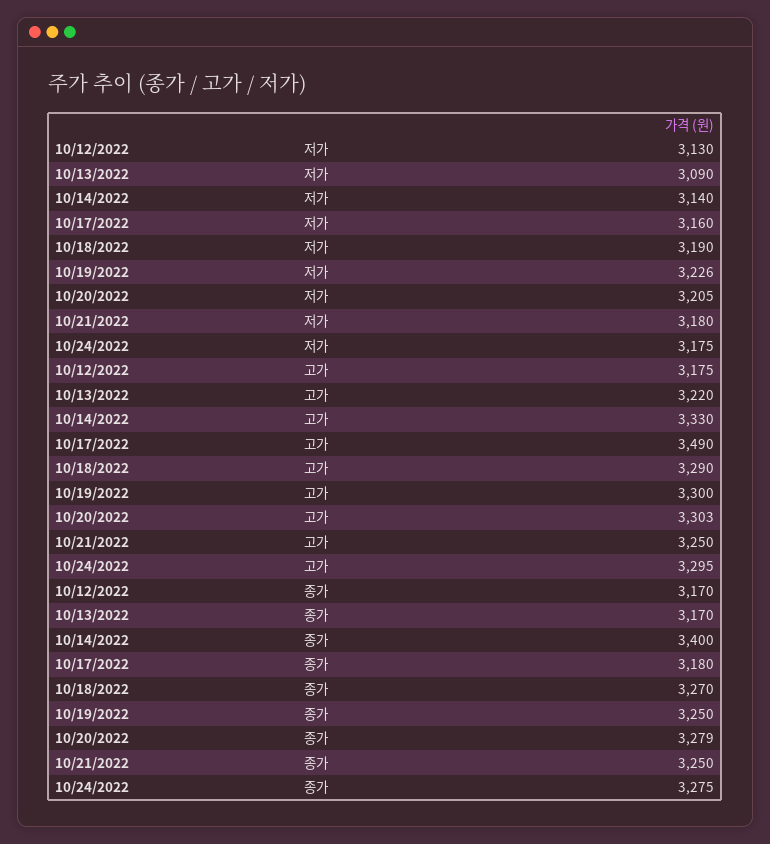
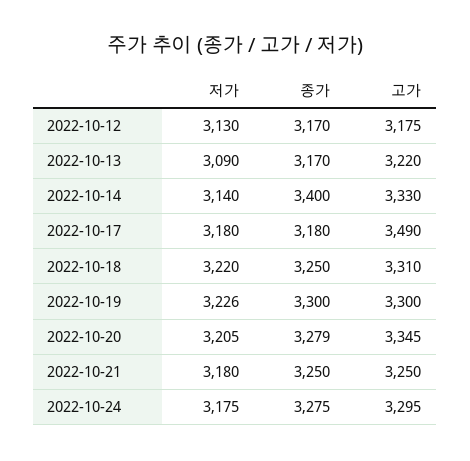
  {
    "10/12/2022": {
      "저가": 3130,
      "고가": 3175,
      "종가": 3170
    },
    "10/13/2022": {
      "저가": 3090,
      "고가": 3220,
      "종가": 3170
    },
    "10/14/2022": {
      "저가": 3140,
      "고가": 3330,
      "종가": 3400
    },
    "10/17/2022": {
-     "저가": 3160,
+     "저가": 3180,
      "고가": 3490,
      "종가": 3180
    },
    "10/18/2022": {
-     "저가": 3190,
+     "저가": 3220,
-     "고가": 3290,
+     "고가": 3310,
-     "종가": 3270
+     "종가": 3250
    },
    "10/19/2022": {
      "저가": 3226,
      "고가": 3300,
-     "종가": 3250
+     "종가": 3300
    },
    "10/20/2022": {
      "저가": 3205,
-     "고가": 3303,
+     "고가": 3345,
      "종가": 3279
    },
    "10/21/2022": {
      "저가": 3180,
      "고가": 3250,
      "종가": 3250
    },
    "10/24/2022": {
      "저가": 3175,
      "고가": 3295,
      "종가": 3275
    }
  }

